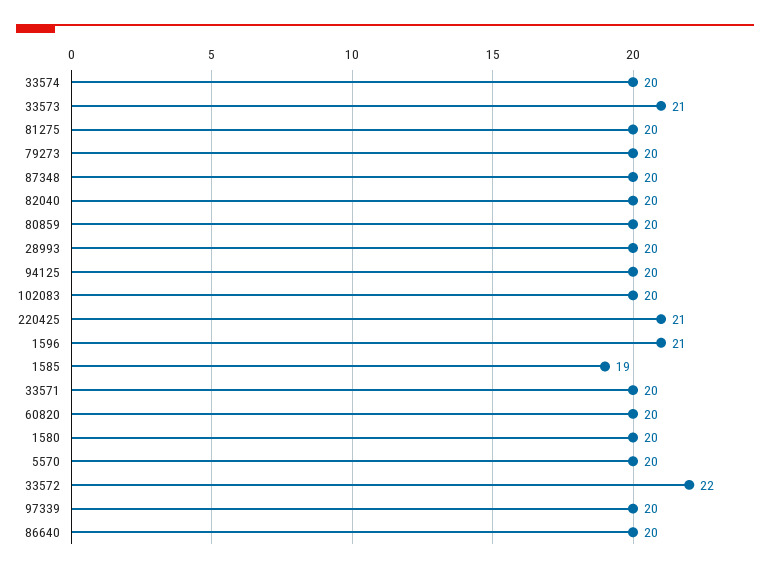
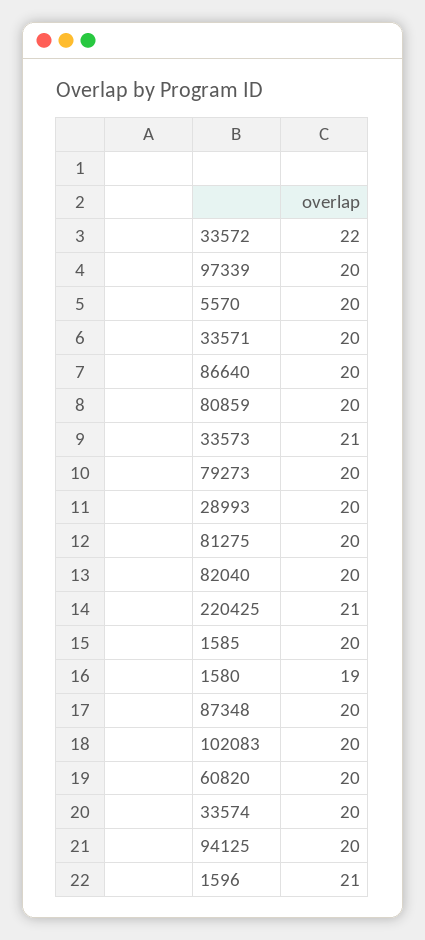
  {
    "33574": 20,
    "33573": 21,
    "81275": 20,
    "79273": 20,
    "87348": 20,
    "82040": 20,
    "80859": 20,
    "28993": 20,
    "94125": 20,
    "102083": 20,
    "220425": 21,
    "1596": 21,
-   "1585": 19,
+   "1585": 20,
    "33571": 20,
    "60820": 20,
-   "1580": 20,
+   "1580": 19,
    "5570": 20,
    "33572": 22,
    "97339": 20,
    "86640": 20
  }

